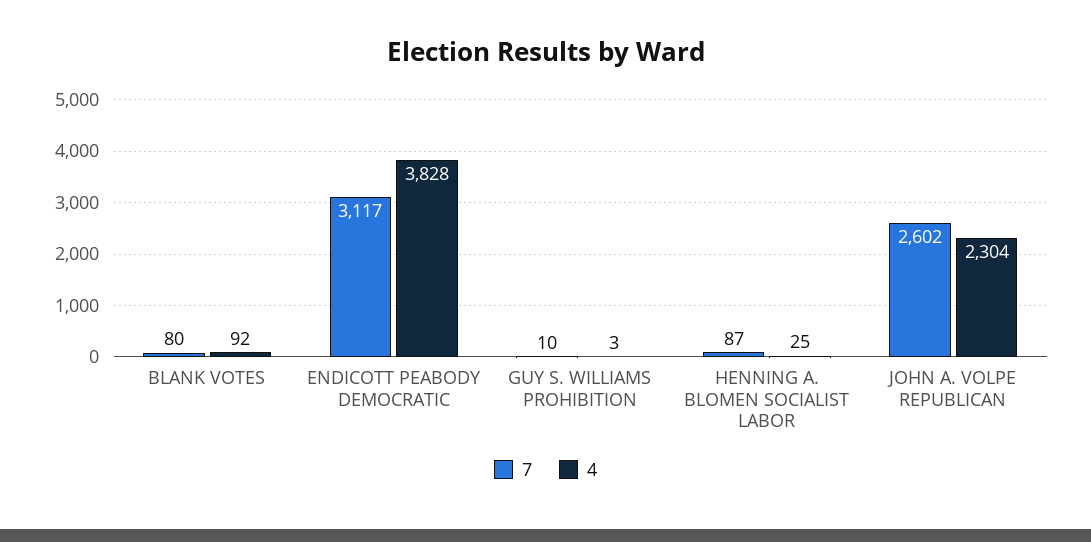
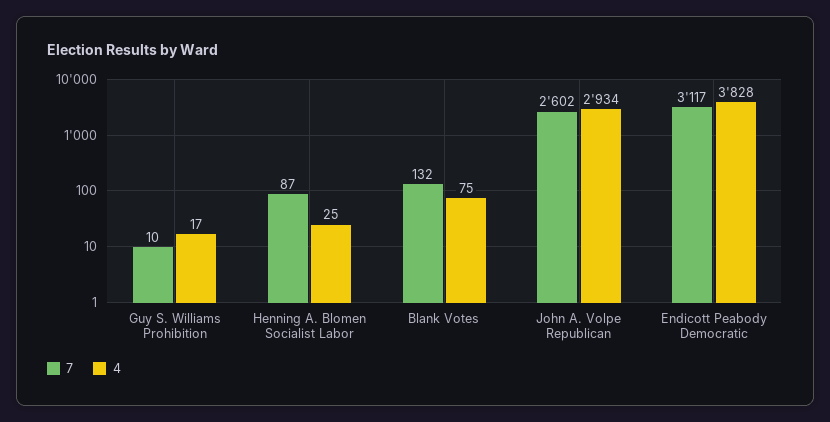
  {
    "7": {
-     "BLANK VOTES": 80,
+     "BLANK VOTES": 132,
      "ENDICOTT PEABODY DEMOCRATIC": 3117,
      "GUY S. WILLIAMS PROHIBITION": 10,
      "HENNING A. BLOMEN SOCIALIST LABOR": 87,
      "JOHN A. VOLPE REPUBLICAN": 2602
    },
    "4": {
-     "BLANK VOTES": 92,
+     "BLANK VOTES": 75,
      "ENDICOTT PEABODY DEMOCRATIC": 3828,
-     "GUY S. WILLIAMS PROHIBITION": 3,
+     "GUY S. WILLIAMS PROHIBITION": 17,
      "HENNING A. BLOMEN SOCIALIST LABOR": 25,
-     "JOHN A. VOLPE REPUBLICAN": 2304
+     "JOHN A. VOLPE REPUBLICAN": 2934
    }
  }

